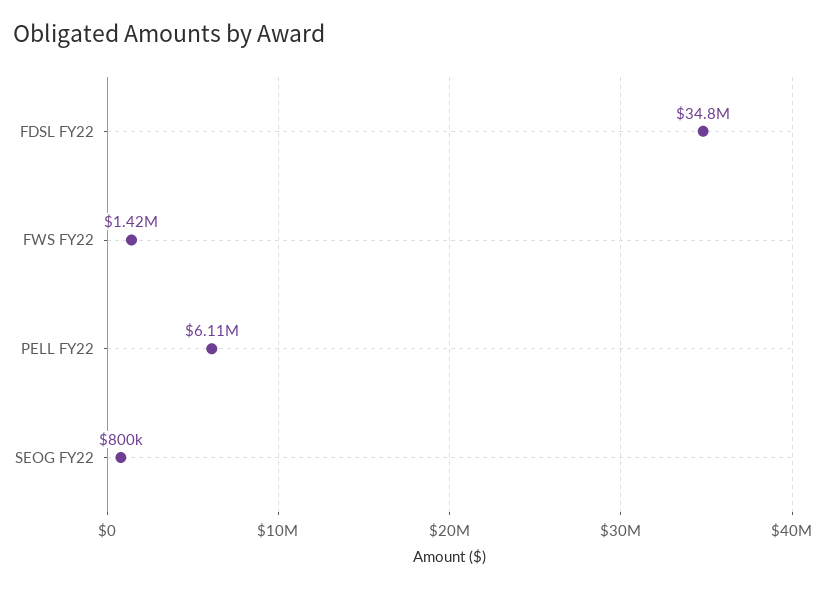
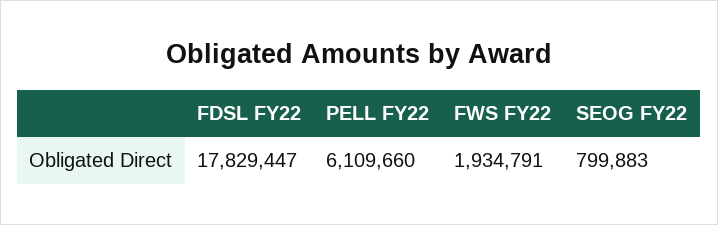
  {
-   "FDSL FY22": 34800000,
+   "FDSL FY22": 17829447,
-   "FWS FY22": 1420000,
+   "FWS FY22": 1934791,
    "PELL FY22": 6109660,
    "SEOG FY22": 799883
  }

